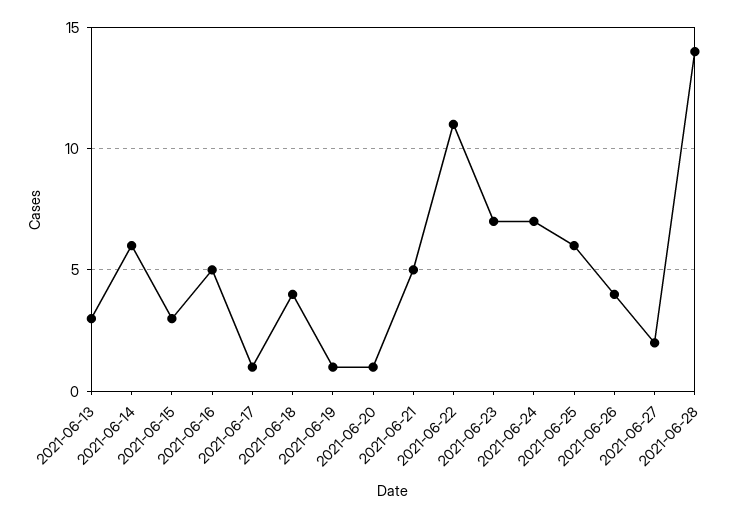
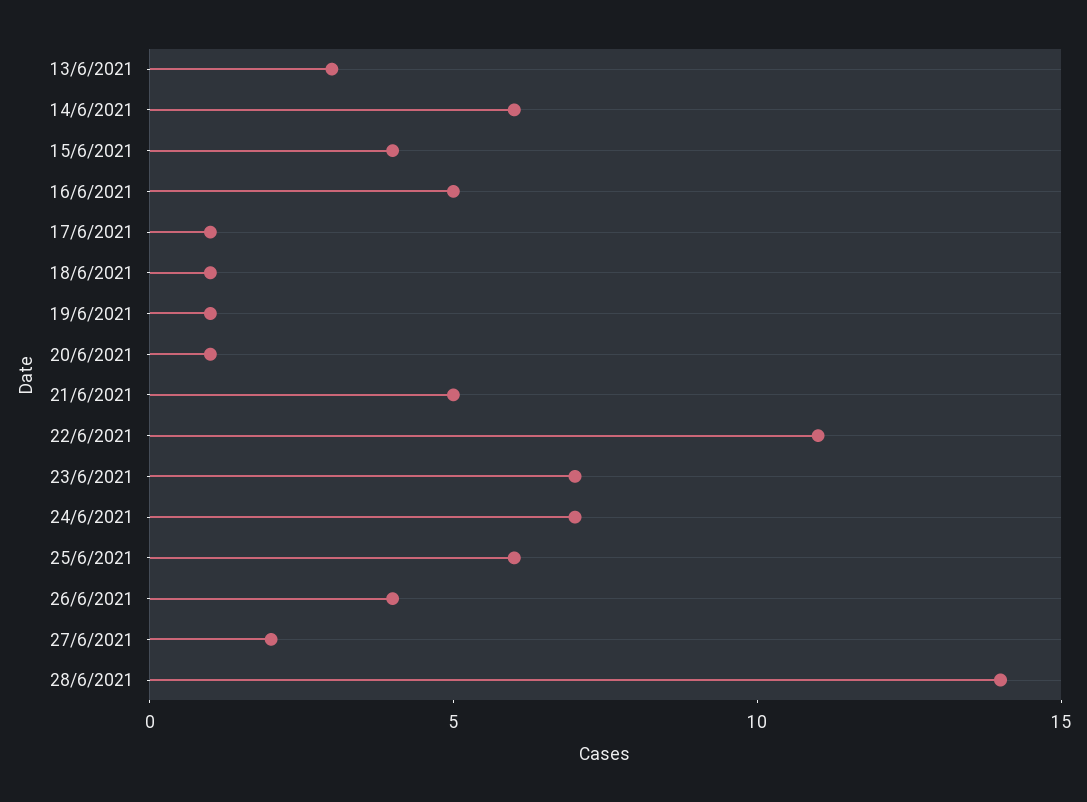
  {
    "2021-06-13": 3,
    "2021-06-14": 6,
-   "2021-06-15": 3,
+   "2021-06-15": 4,
    "2021-06-16": 5,
    "2021-06-17": 1,
-   "2021-06-18": 4,
+   "2021-06-18": 1,
    "2021-06-19": 1,
    "2021-06-20": 1,
    "2021-06-21": 5,
    "2021-06-22": 11,
    "2021-06-23": 7,
    "2021-06-24": 7,
    "2021-06-25": 6,
    "2021-06-26": 4,
    "2021-06-27": 2,
    "2021-06-28": 14
  }

